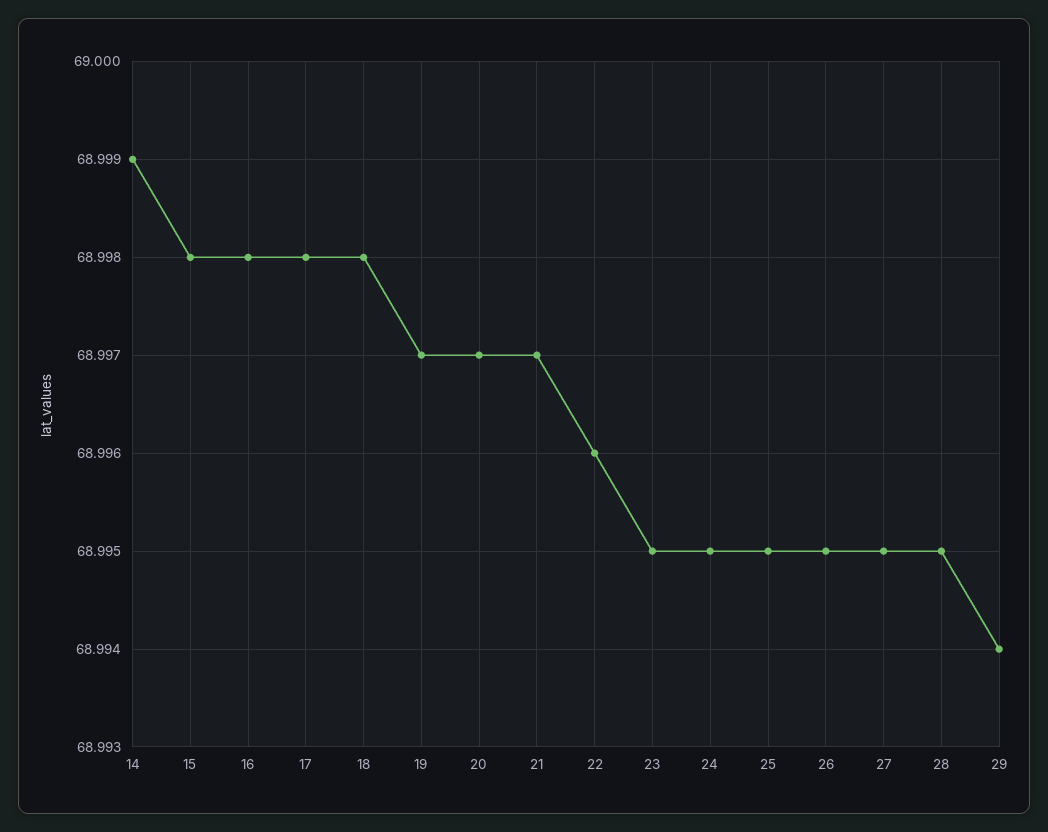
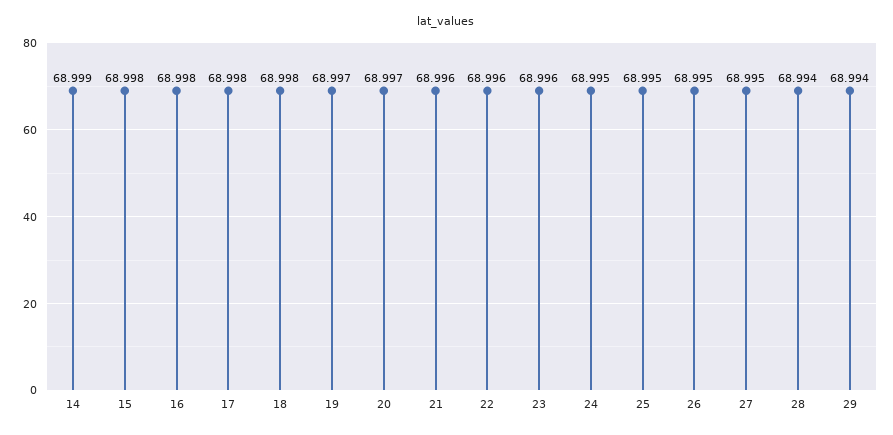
  {
    "14": 68.999,
    "15": 68.998,
    "16": 68.998,
    "17": 68.998,
    "18": 68.998,
    "19": 68.997,
    "20": 68.997,
-   "21": 68.997,
+   "21": 68.996,
    "22": 68.996,
-   "23": 68.995,
+   "23": 68.996,
    "24": 68.995,
    "25": 68.995,
    "26": 68.995,
    "27": 68.995,
-   "28": 68.995,
+   "28": 68.994,
    "29": 68.994
  }

